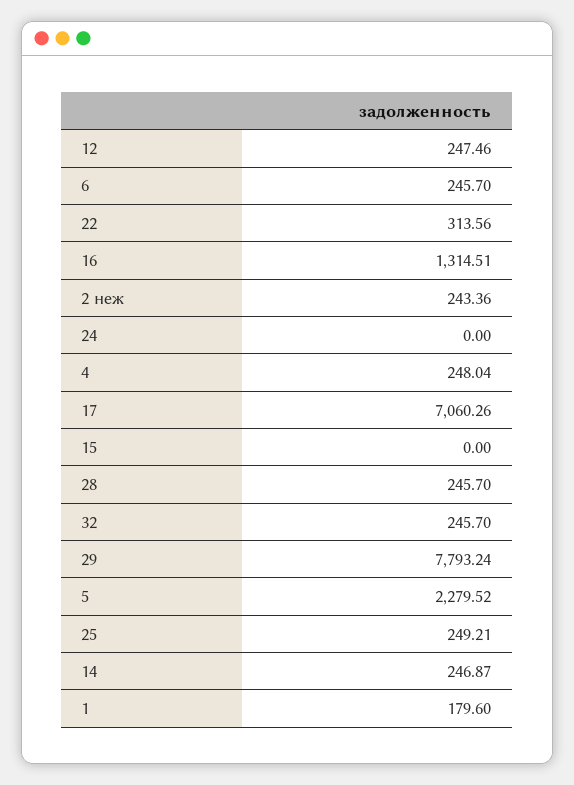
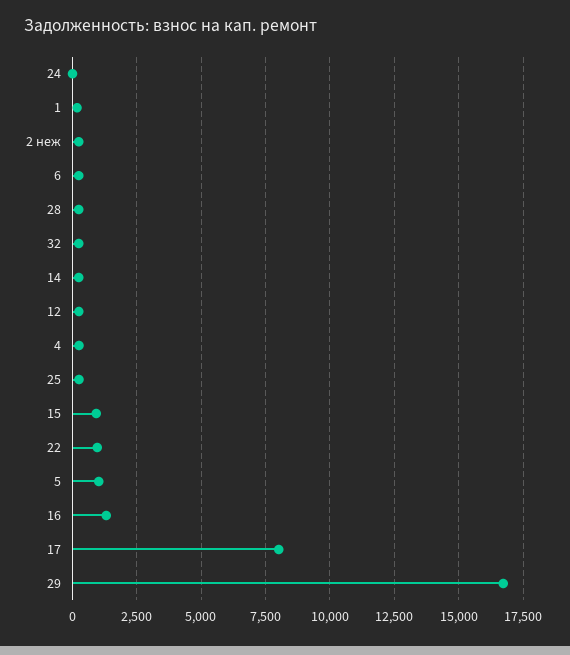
  {
    "12": 247.46,
    "6": 245.7,
-   "22": 313.56,
+   "22": 1000,
    "16": 1314.51,
    "2 неж": 243.36,
    "24": 0,
    "4": 248.04,
-   "17": 7060.26,
+   "17": 8000,
-   "15": 0,
+   "15": 1000,
    "28": 245.7,
    "32": 245.7,
-   "29": 7793.24,
+   "29": 16750,
-   "5": 2279.52,
+   "5": 1000,
    "25": 249.21,
    "14": 246.87,
    "1": 179.6
  }

